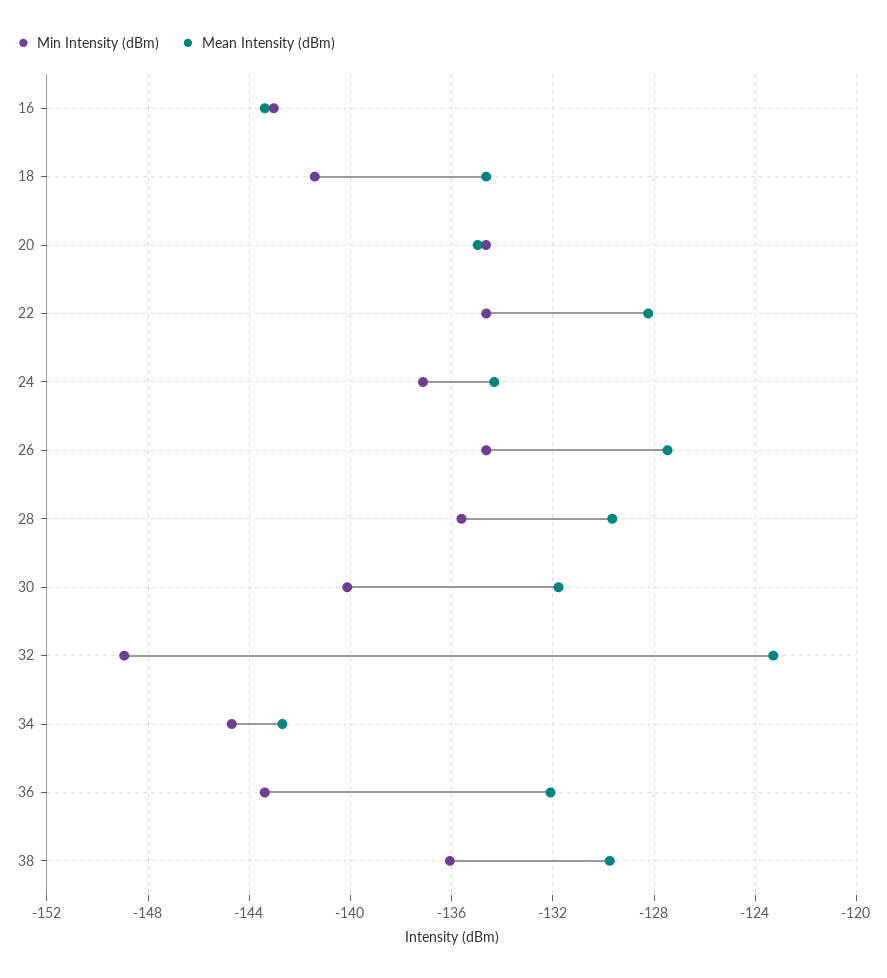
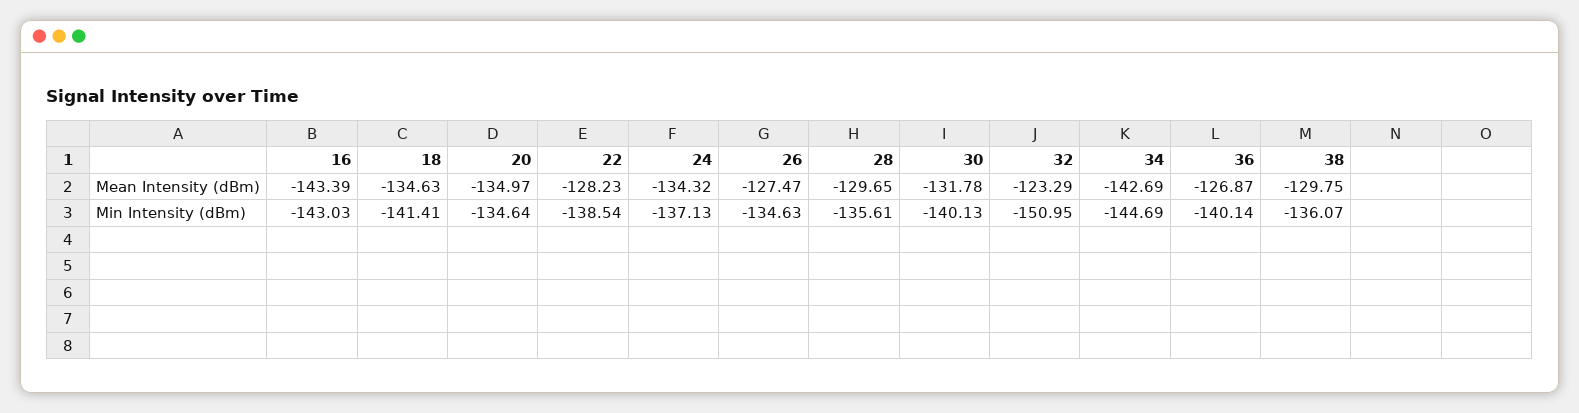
  {
    "Min Intensity (dBm)": {
      "16": -143.03,
      "18": -141.41,
      "20": -134.64,
-     "22": -134.5,
+     "22": -138.54,
      "24": -137.13,
      "26": -134.63,
      "28": -135.61,
      "30": -140.13,
-     "32": -149,
+     "32": -150.95,
      "34": -144.69,
-     "36": -143.5,
+     "36": -140.14,
      "38": -136.07
    },
    "Mean Intensity (dBm)": {
      "16": -143.39,
      "18": -134.63,
      "20": -134.97,
      "22": -128.23,
      "24": -134.32,
      "26": -127.47,
      "28": -129.65,
      "30": -131.78,
      "32": -123.29,
      "34": -142.69,
-     "36": -132,
+     "36": -126.87,
      "38": -129.75
    }
  }

